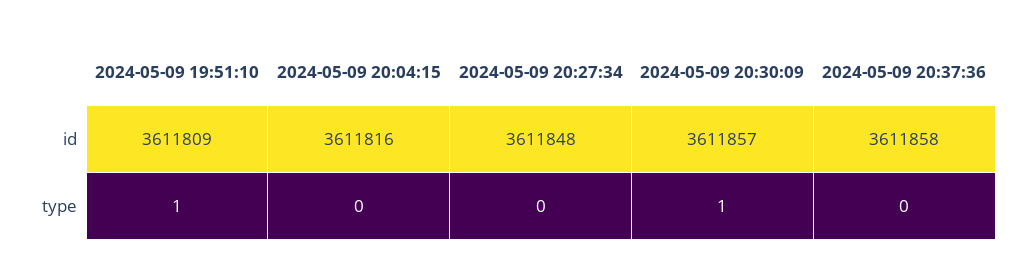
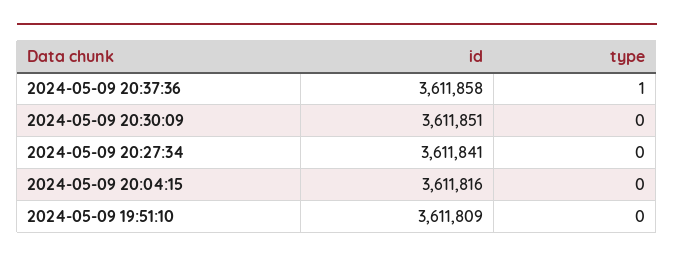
  {
    "2024-05-09 19:51:10": {
      "id": 3611809,
-     "type": 1
+     "type": 0
    },
    "2024-05-09 20:04:15": {
      "id": 3611816,
      "type": 0
    },
    "2024-05-09 20:27:34": {
-     "id": 3611848,
+     "id": 3611841,
      "type": 0
    },
    "2024-05-09 20:30:09": {
-     "id": 3611857,
+     "id": 3611851,
-     "type": 1
+     "type": 0
    },
    "2024-05-09 20:37:36": {
      "id": 3611858,
-     "type": 0
+     "type": 1
    }
  }

